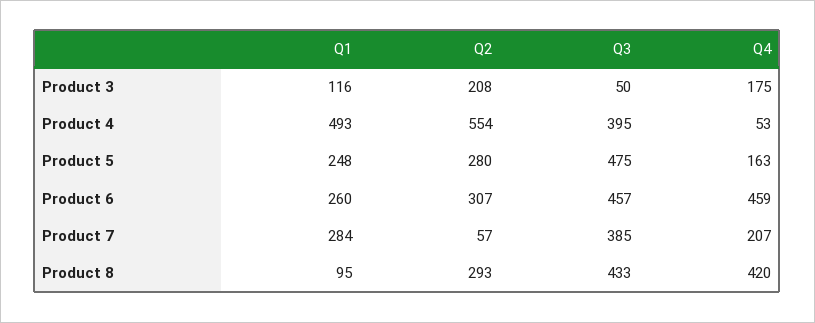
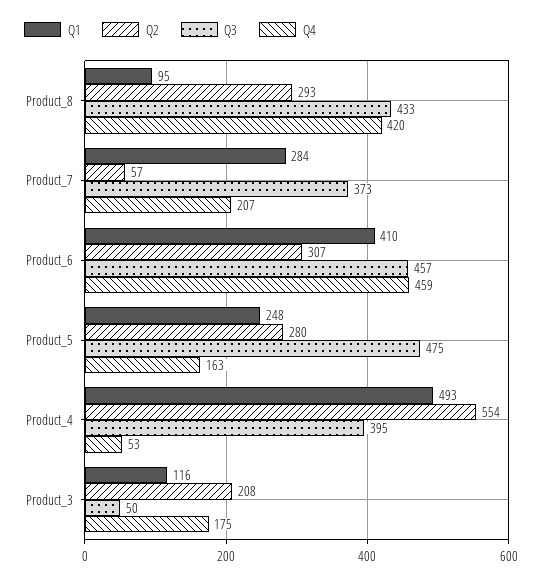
  {
    "Q1": {
      "Product 3": 116,
      "Product 4": 493,
      "Product 5": 248,
-     "Product 6": 260,
+     "Product 6": 410,
      "Product 7": 284,
      "Product 8": 95
    },
    "Q2": {
      "Product 3": 208,
      "Product 4": 554,
      "Product 5": 280,
      "Product 6": 307,
      "Product 7": 57,
      "Product 8": 293
    },
    "Q3": {
      "Product 3": 50,
      "Product 4": 395,
      "Product 5": 475,
      "Product 6": 457,
-     "Product 7": 385,
+     "Product 7": 373,
      "Product 8": 433
    },
    "Q4": {
      "Product 3": 175,
      "Product 4": 53,
      "Product 5": 163,
      "Product 6": 459,
      "Product 7": 207,
      "Product 8": 420
    }
  }

